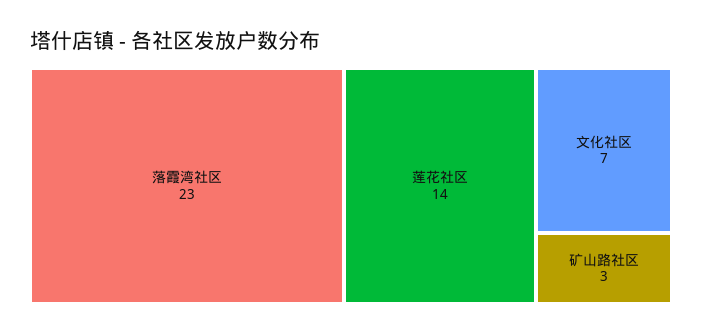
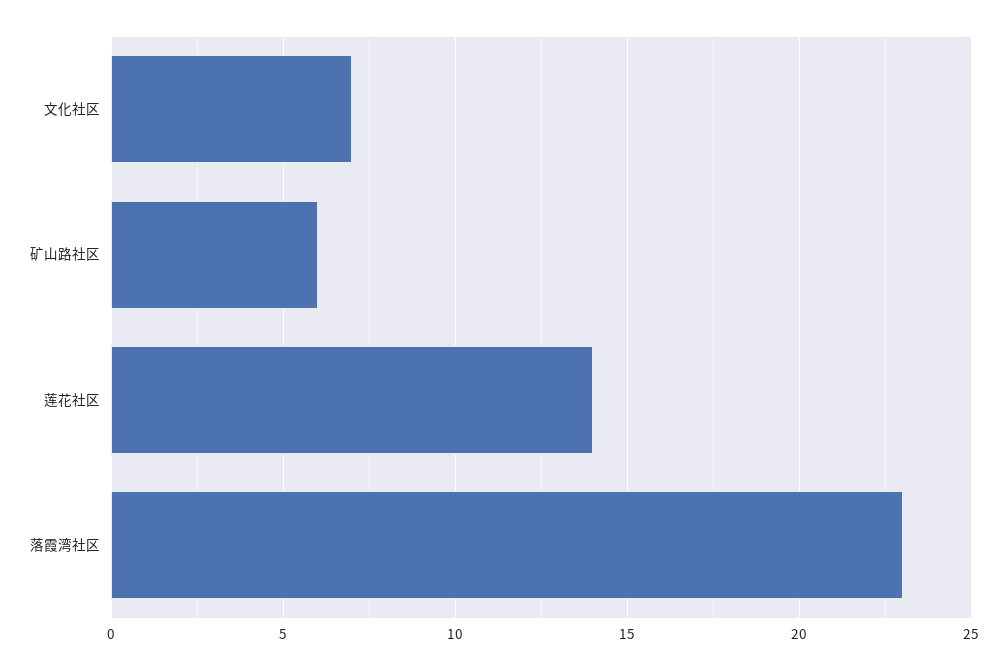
  {
    "落霞湾社区": 23,
    "莲花社区": 14,
    "文化社区": 7,
-   "矿山路社区": 3
+   "矿山路社区": 6
  }

